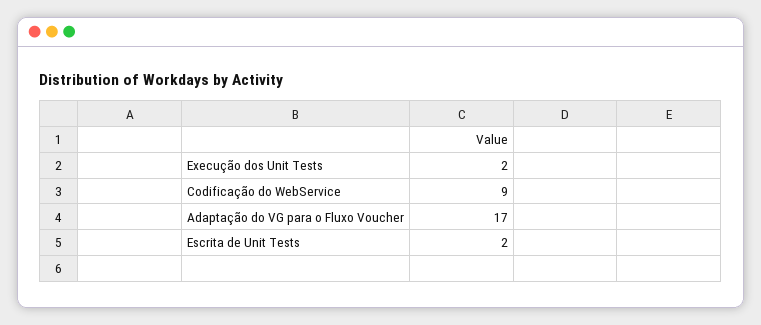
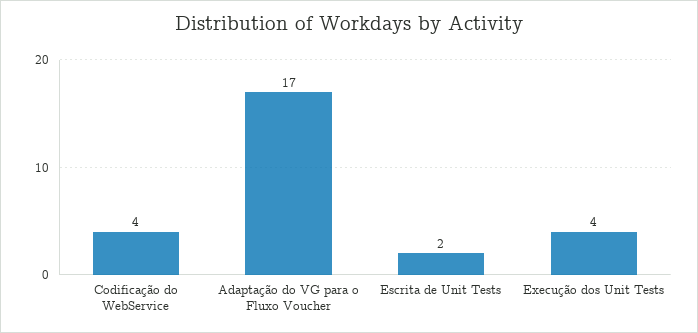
  {
-   "Execução dos Unit Tests": 2,
+   "Execução dos Unit Tests": 4,
-   "Codificação do WebService": 9,
+   "Codificação do WebService": 4,
    "Adaptação do VG para o Fluxo Voucher": 17,
    "Escrita de Unit Tests": 2
  }

